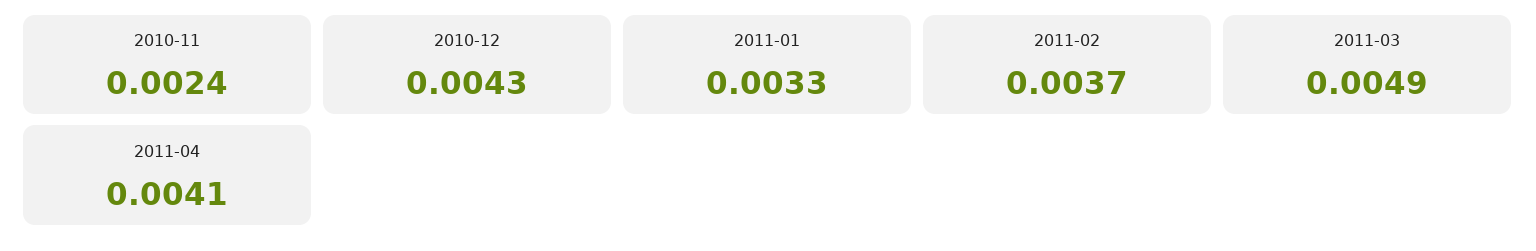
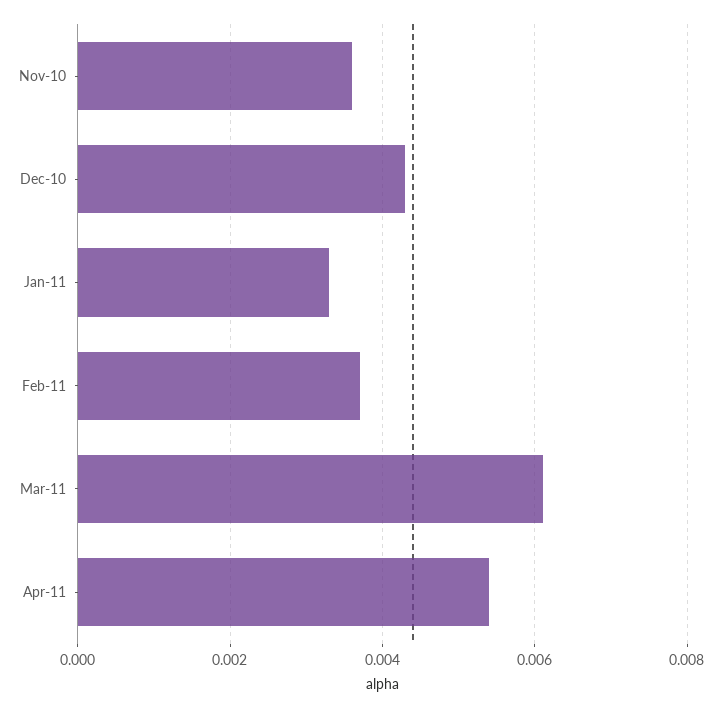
  {
-   "2010-11": 0.0024,
+   "2010-11": 0.0035,
    "2010-12": 0.0043,
    "2011-01": 0.0033,
    "2011-02": 0.0037,
-   "2011-03": 0.0049,
+   "2011-03": 0.006,
-   "2011-04": 0.0041
+   "2011-04": 0.0055
  }

